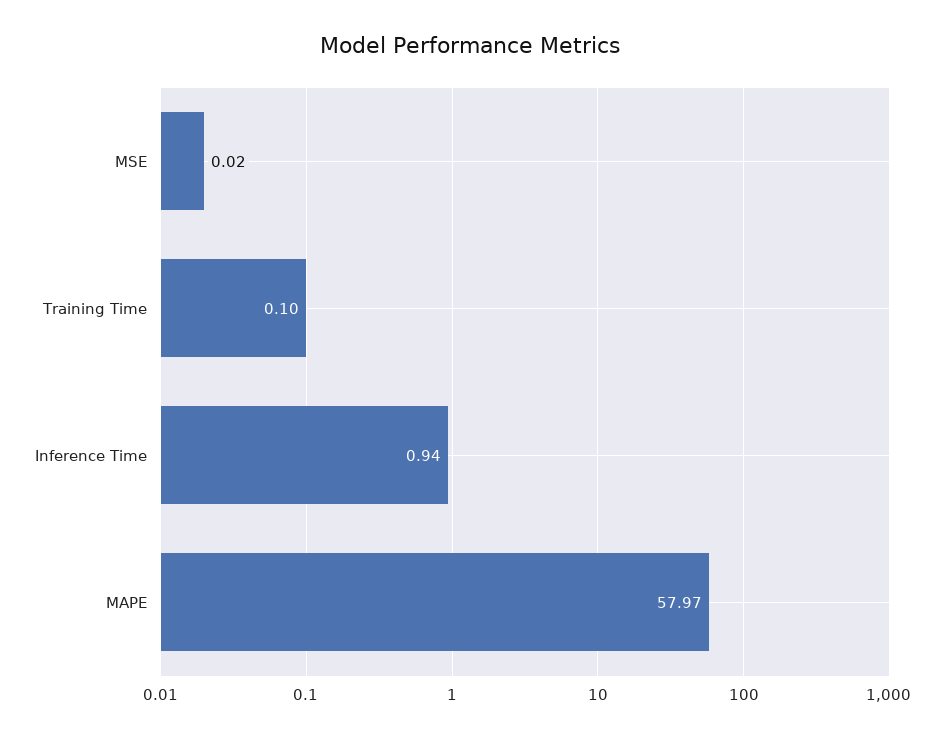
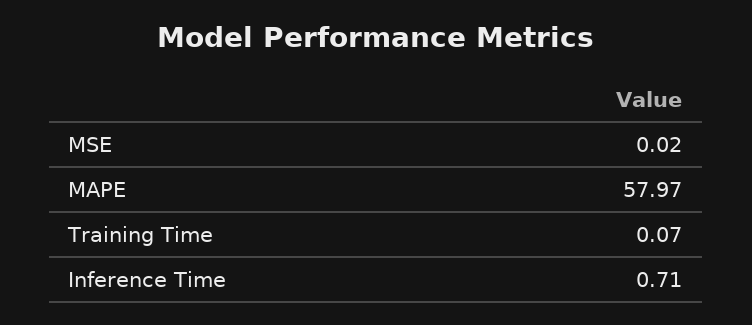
  {
    "MSE": 0.02,
-   "Training Time": 0.1,
+   "Training Time": 0.07,
-   "Inference Time": 0.94,
+   "Inference Time": 0.71,
    "MAPE": 57.97
  }

